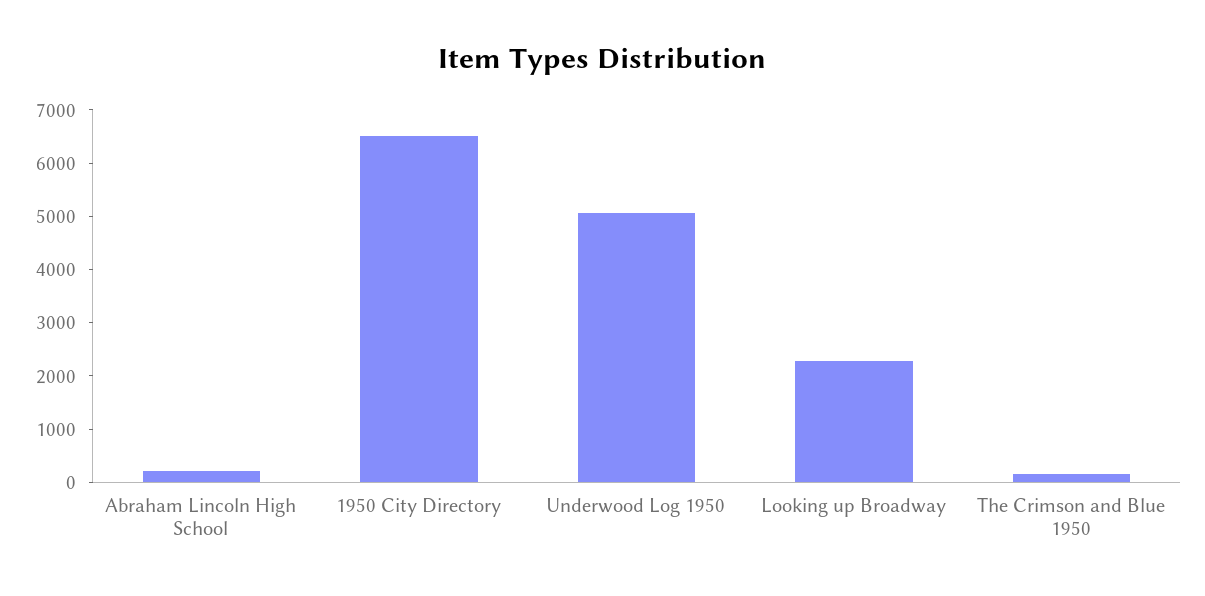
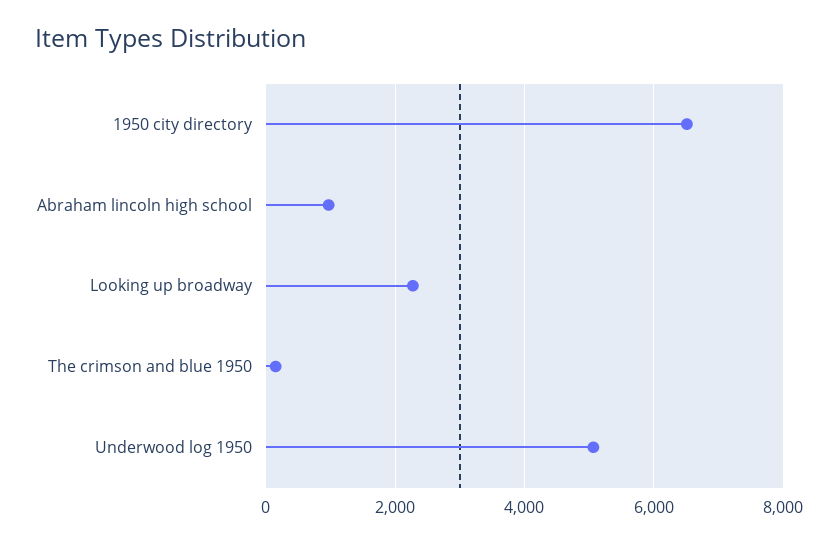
  {
-   "Abraham Lincoln High School": 200,
+   "Abraham Lincoln High School": 1000,
    "1950 City Directory": 6600,
    "Underwood Log 1950": 5000,
    "Looking up Broadway": 2200,
    "The Crimson and Blue 1950": 200
  }

